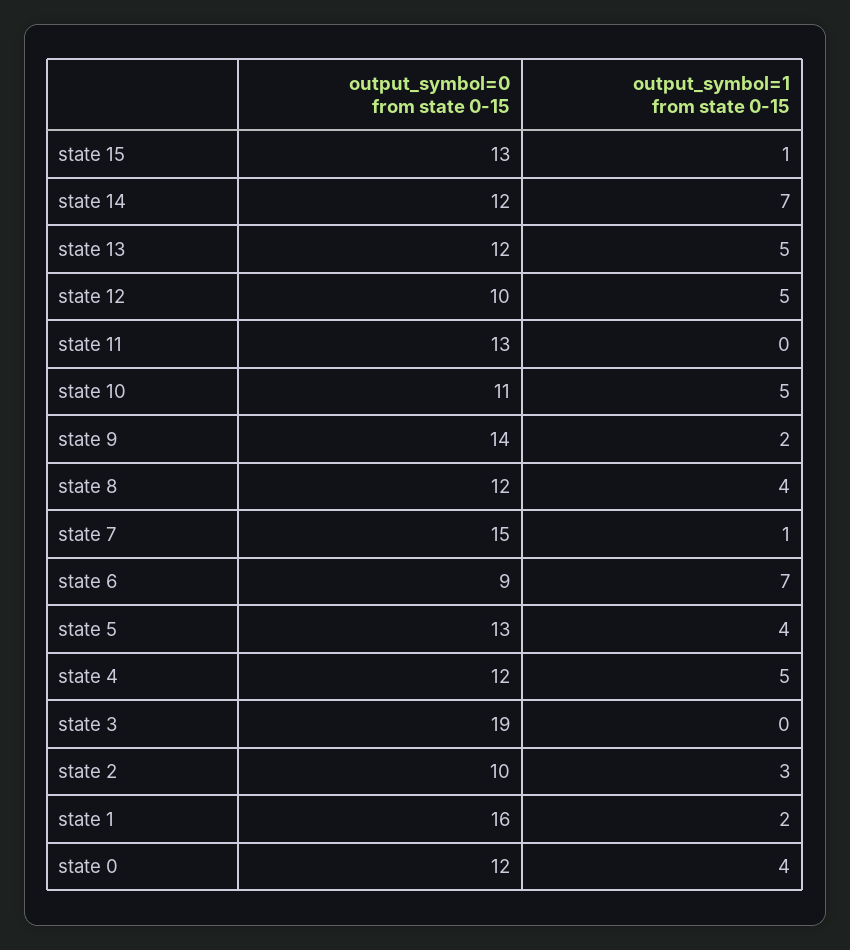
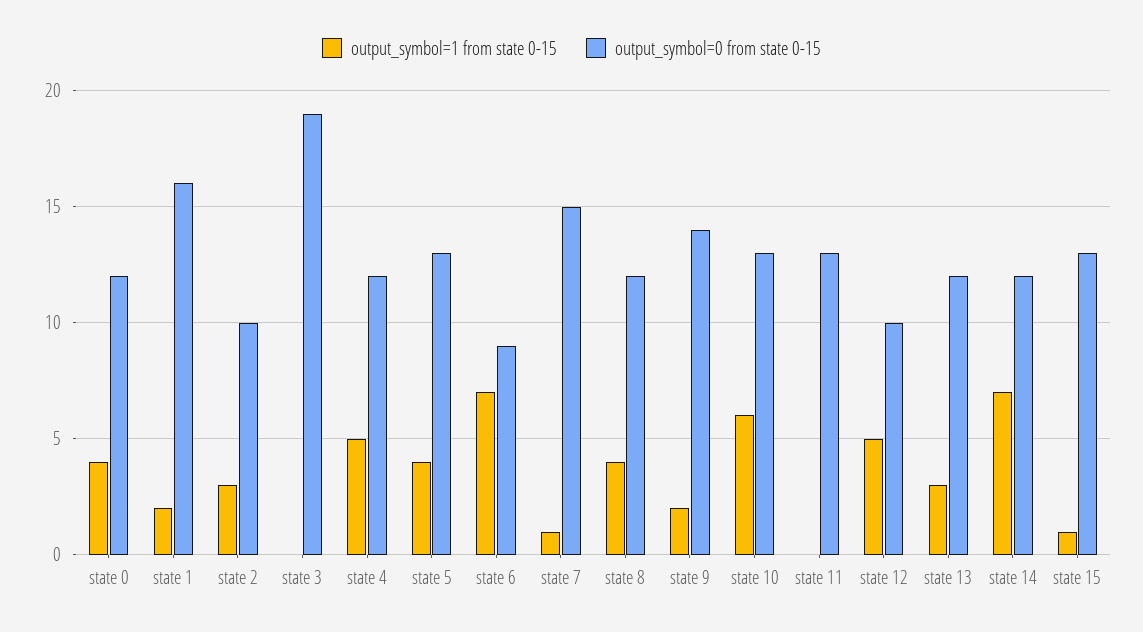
  {
    "output_symbol=0 from state 0-15": {
      "state 15": 13,
      "state 14": 12,
      "state 13": 12,
      "state 12": 10,
      "state 11": 13,
-     "state 10": 11,
+     "state 10": 13,
      "state 9": 14,
      "state 8": 12,
      "state 7": 15,
      "state 6": 9,
      "state 5": 13,
      "state 4": 12,
      "state 3": 19,
      "state 2": 10,
      "state 1": 16,
      "state 0": 12
    },
    "output_symbol=1 from state 0-15": {
      "state 15": 1,
      "state 14": 7,
-     "state 13": 5,
+     "state 13": 3,
      "state 12": 5,
      "state 11": 0,
-     "state 10": 5,
+     "state 10": 6,
      "state 9": 2,
      "state 8": 4,
      "state 7": 1,
      "state 6": 7,
      "state 5": 4,
      "state 4": 5,
      "state 3": 0,
      "state 2": 3,
      "state 1": 2,
      "state 0": 4
    }
  }

